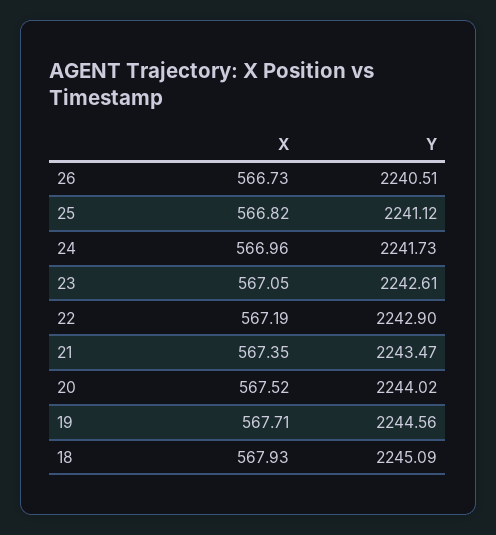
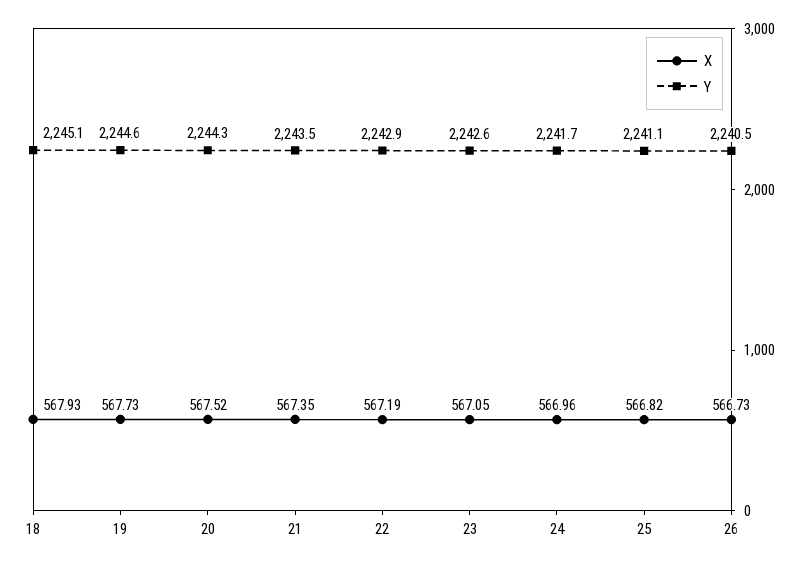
  {
    "X": {
      "26": 566.73,
      "25": 566.82,
      "24": 566.96,
      "23": 567.05,
      "22": 567.19,
      "21": 567.35,
      "20": 567.52,
-     "19": 567.71,
+     "19": 567.73,
      "18": 567.93
    },
    "Y": {
      "26": 2240.51,
      "25": 2241.12,
      "24": 2241.73,
      "23": 2242.61,
      "22": 2242.9,
      "21": 2243.47,
-     "20": 2244.02,
+     "20": 2244.3,
      "19": 2244.56,
      "18": 2245.09
    }
  }

